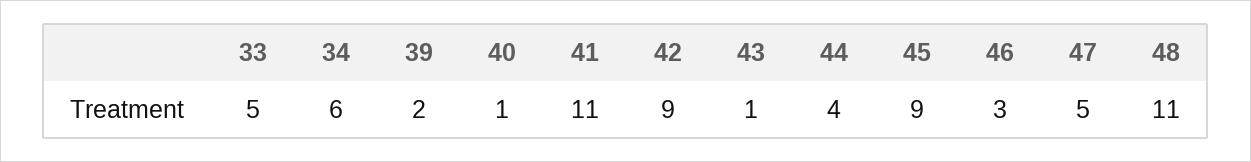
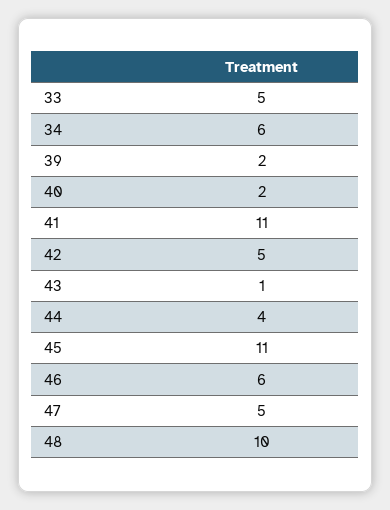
  {
    "33": 5,
    "34": 6,
    "39": 2,
-   "40": 1,
+   "40": 2,
    "41": 11,
-   "42": 9,
+   "42": 5,
    "43": 1,
    "44": 4,
-   "45": 9,
+   "45": 11,
-   "46": 3,
+   "46": 6,
    "47": 5,
-   "48": 11
+   "48": 10
  }

